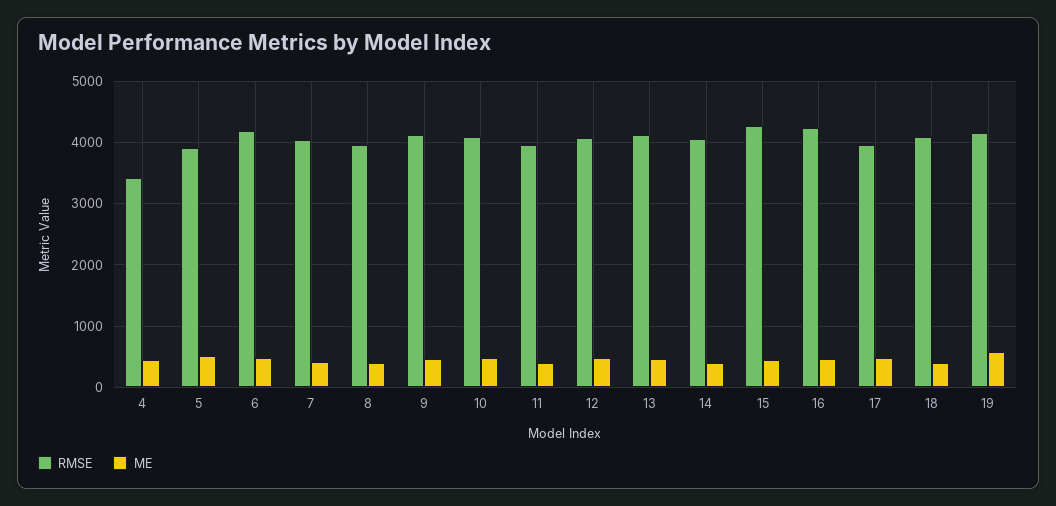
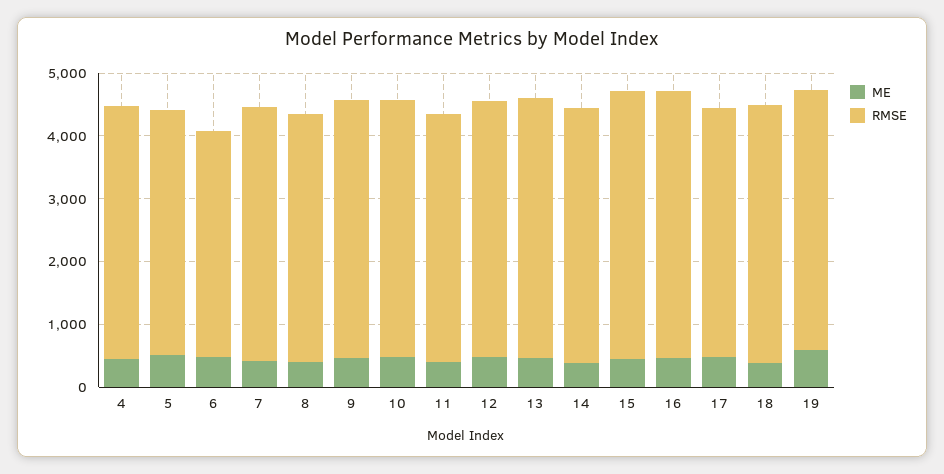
  {
    "RMSE": {
-     "4": 3400,
+     "4": 4000,
      "5": 3900,
-     "6": 4200,
+     "6": 3600,
      "7": 4000,
      "8": 4000,
      "9": 4100,
      "10": 4100,
      "11": 4000,
      "12": 4100,
      "13": 4100,
      "14": 4100,
      "15": 4300,
      "16": 4200,
      "17": 4000,
      "18": 4100,
      "19": 4100
    },
    "ME": {
      "4": 500,
      "5": 500,
      "6": 500,
      "7": 400,
      "8": 400,
      "9": 500,
      "10": 500,
      "11": 400,
      "12": 500,
      "13": 500,
      "14": 400,
      "15": 500,
      "16": 500,
      "17": 500,
      "18": 400,
      "19": 600
    }
  }

